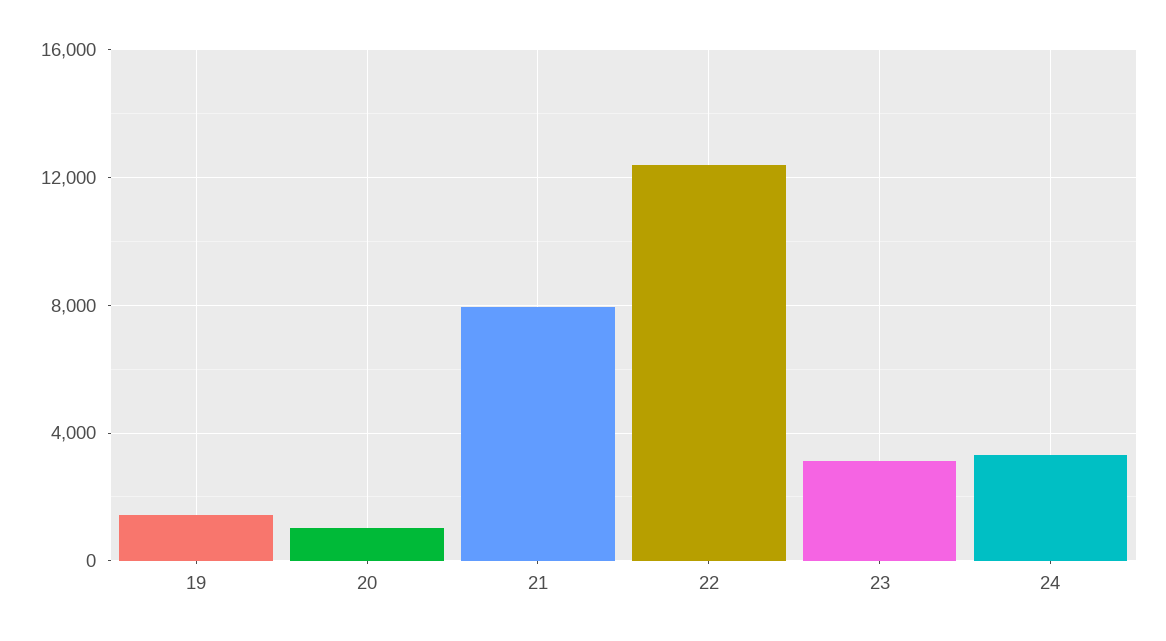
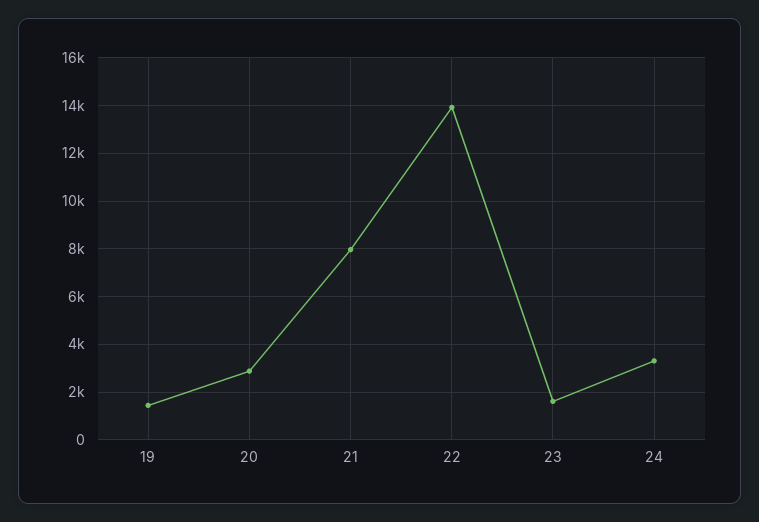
  {
    "19": 1500,
-   "20": 1000,
+   "20": 3000,
    "21": 8000,
-   "22": 12500,
+   "22": 14000,
-   "23": 3000,
+   "23": 1500,
    "24": 3500
  }

